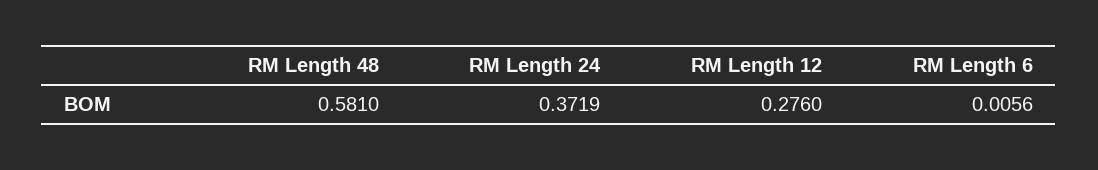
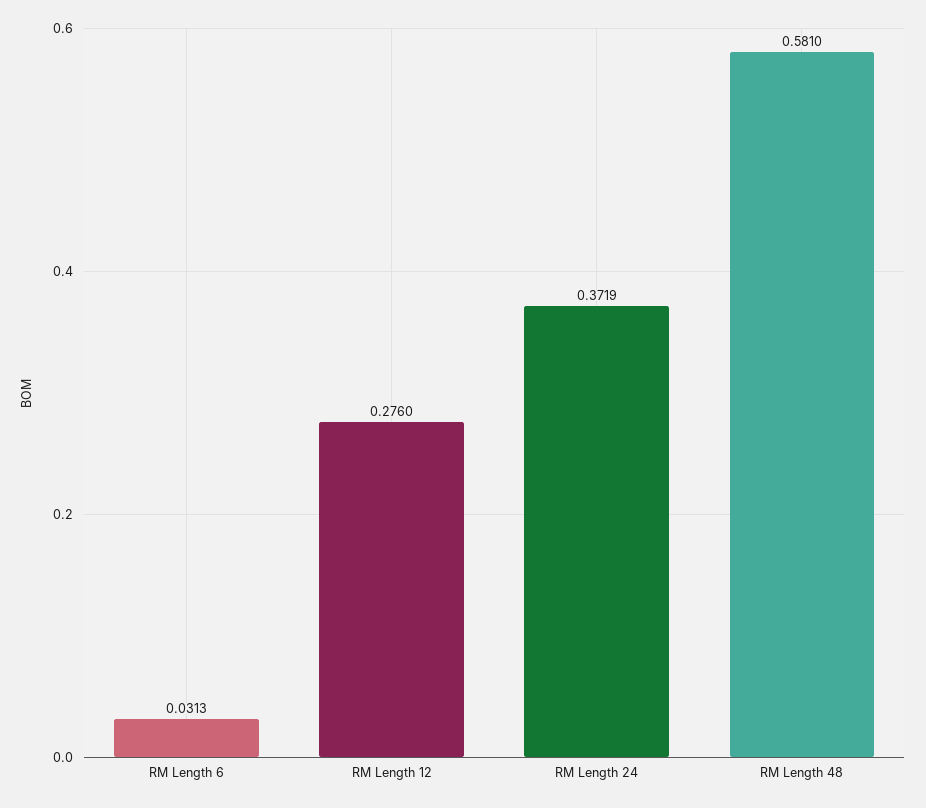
  {
    "RM Length 48": 0.581,
    "RM Length 24": 0.3719,
    "RM Length 12": 0.276,
-   "RM Length 6": 0.0056
+   "RM Length 6": 0.0313
  }

